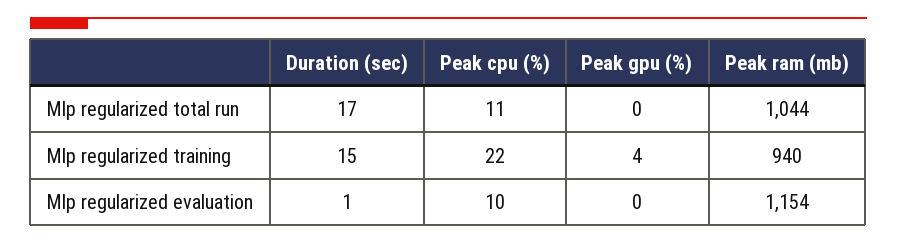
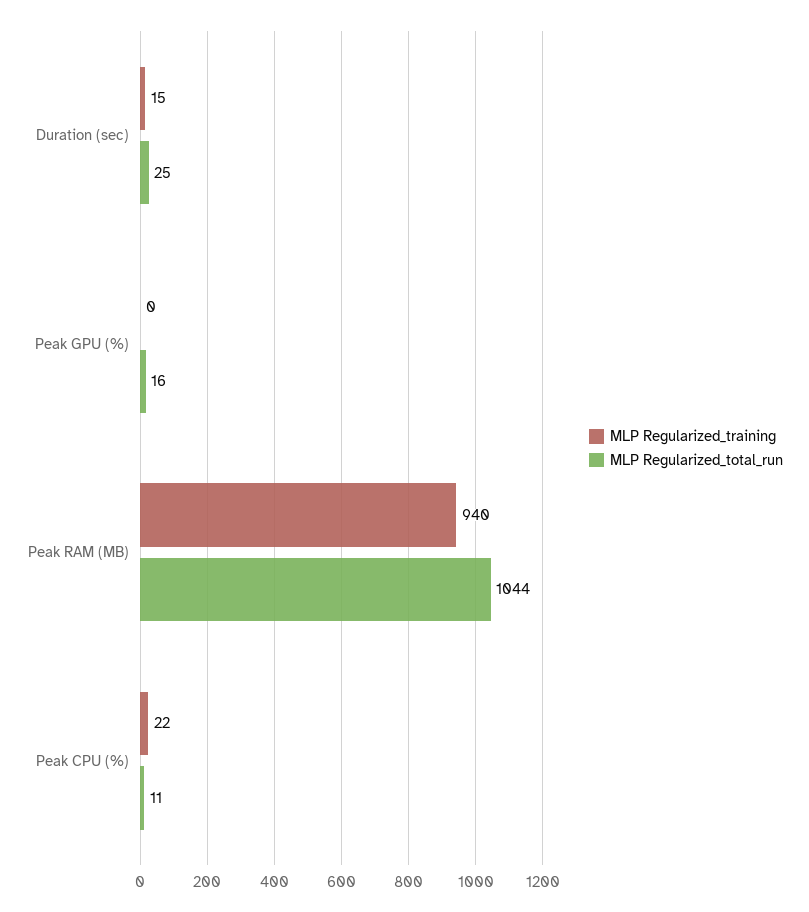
  {
    "Mlp regularized total run": {
-     "Duration (sec)": 17,
+     "Duration (sec)": 25,
      "Peak cpu (%)": 11,
-     "Peak gpu (%)": 0,
+     "Peak gpu (%)": 16,
      "Peak ram (mb)": 1044
    },
    "Mlp regularized training": {
      "Duration (sec)": 15,
      "Peak cpu (%)": 22,
-     "Peak gpu (%)": 4,
+     "Peak gpu (%)": 0,
      "Peak ram (mb)": 940
-   },
+   }
-   "Mlp regularized evaluation": {
-     "Duration (sec)": 1,
-     "Peak cpu (%)": 10,
-     "Peak gpu (%)": 0,
-     "Peak ram (mb)": 1154
-   }
  }

